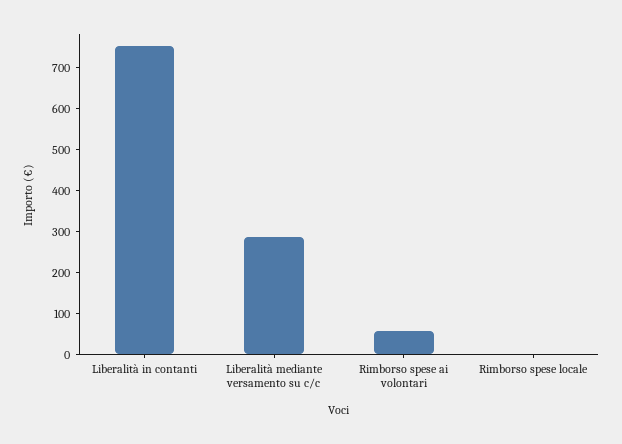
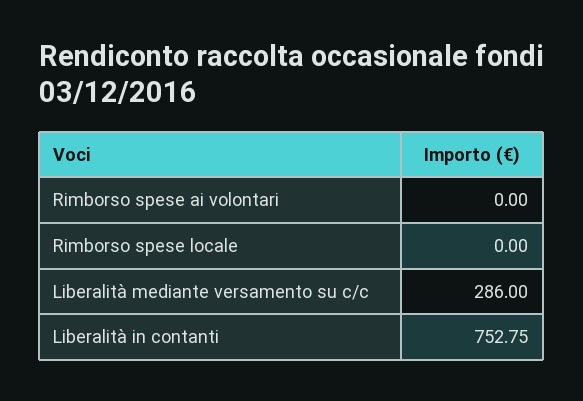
  {
    "Liberalità in contanti": 752.75,
    "Liberalità mediante versamento su c/c": 286,
-   "Rimborso spese ai volontari": 60,
+   "Rimborso spese ai volontari": 0,
    "Rimborso spese locale": 0
  }

